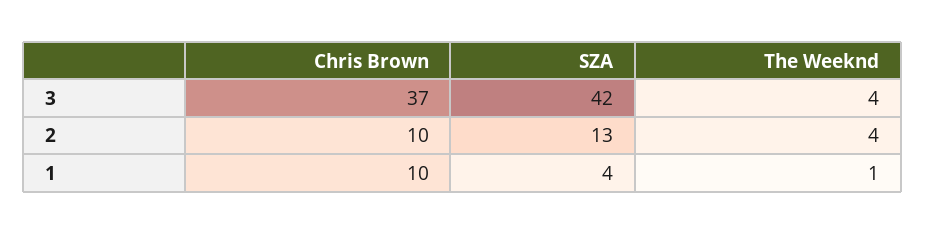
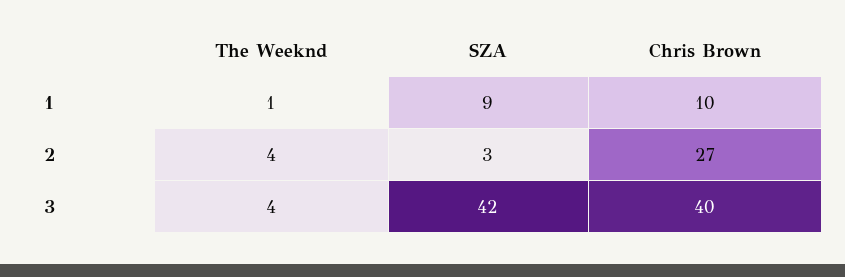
  {
    "Chris Brown": {
-     "3": 37,
+     "3": 40,
-     "2": 10,
+     "2": 27,
      "1": 10
    },
    "SZA": {
      "3": 42,
-     "2": 13,
+     "2": 3,
-     "1": 4
+     "1": 9
    },
    "The Weeknd": {
      "3": 4,
      "2": 4,
      "1": 1
    }
  }

